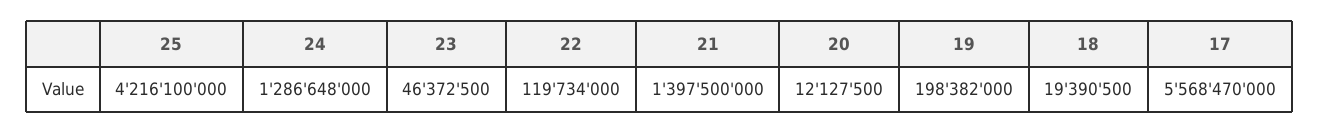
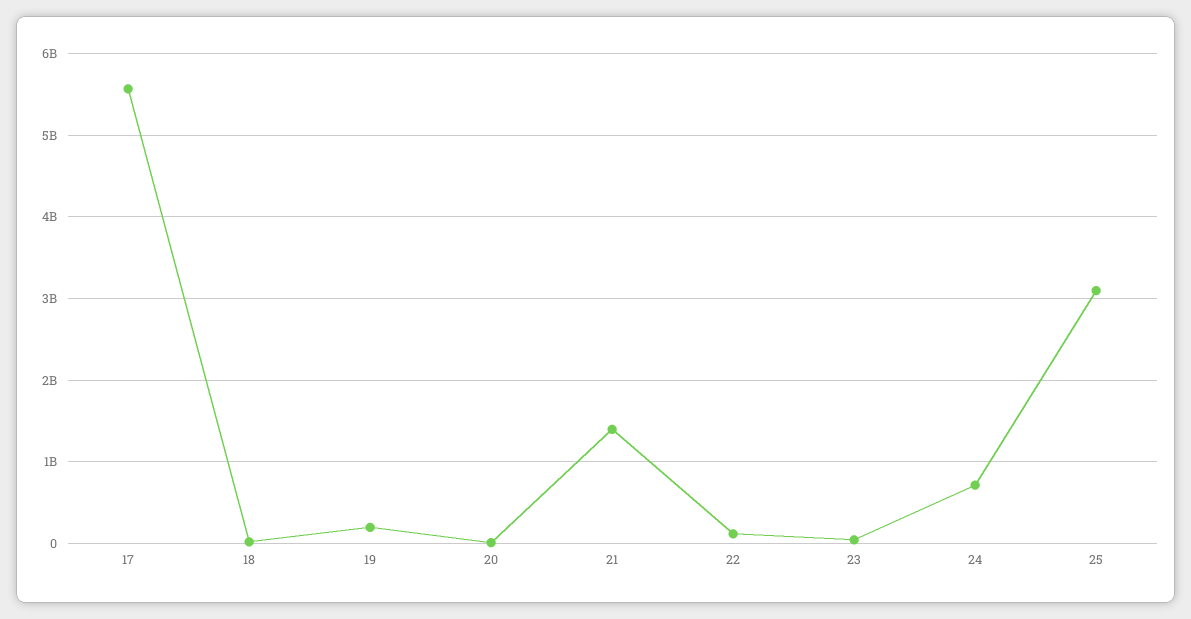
  {
-   "25": 4216100000,
+   "25": 3100000000,
-   "24": 1286648000,
+   "24": 700000000,
    "23": 46372500,
    "22": 119734000,
    "21": 1397500000,
    "20": 12127500,
    "19": 198382000,
    "18": 19390500,
    "17": 5568470000
  }

